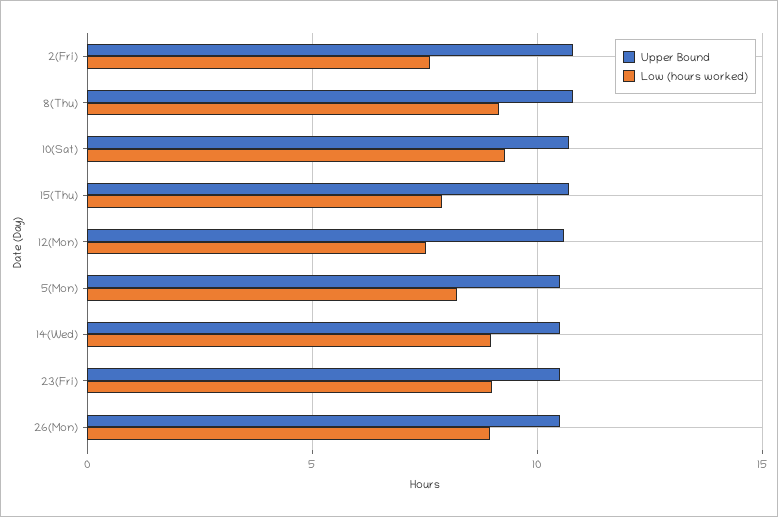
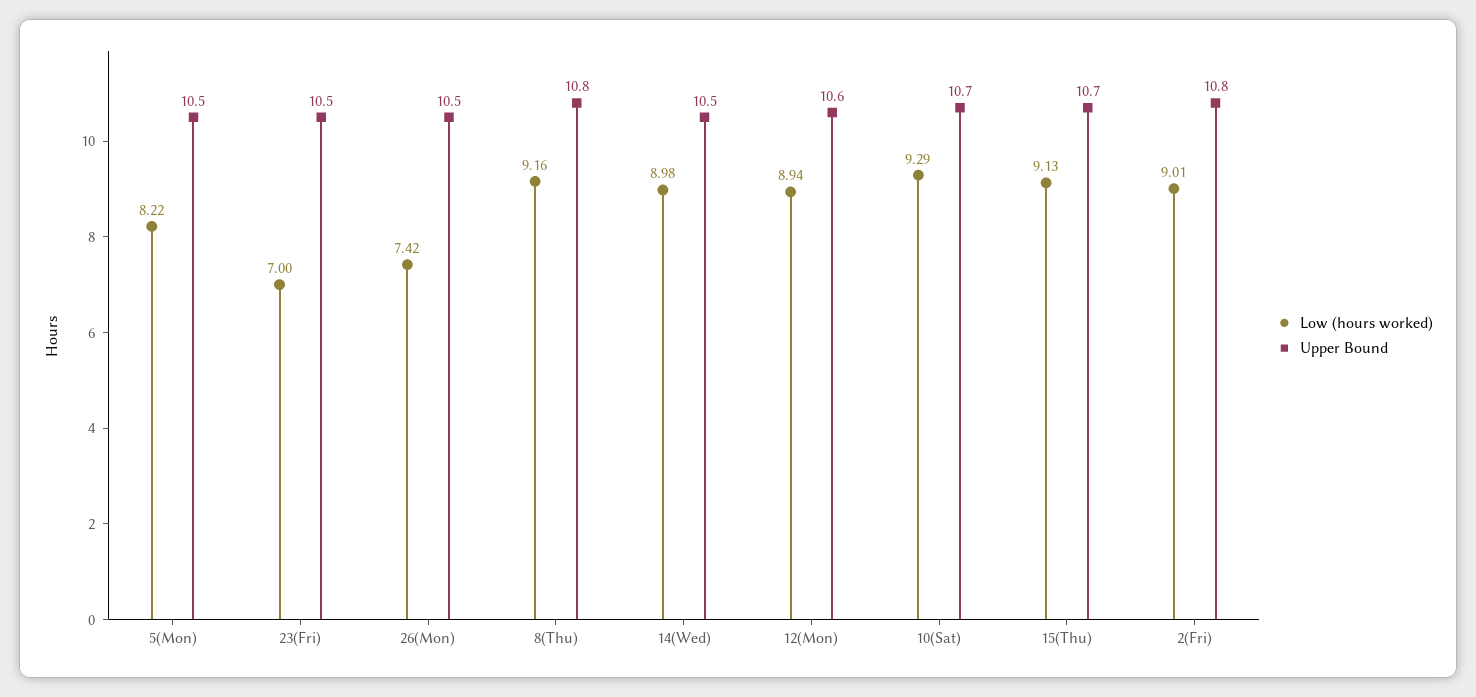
  {
    "Upper Bound": {
      "2(Fri)": 10.8,
      "8(Thu)": 10.8,
      "10(Sat)": 10.7,
      "15(Thu)": 10.7,
      "12(Mon)": 10.6,
      "5(Mon)": 10.5,
      "14(Wed)": 10.5,
      "23(Fri)": 10.5,
      "26(Mon)": 10.5
    },
    "Low (hours worked)": {
-     "2(Fri)": 7.5,
+     "2(Fri)": 9.01,
      "8(Thu)": 9.16,
      "10(Sat)": 9.29,
-     "15(Thu)": 8,
+     "15(Thu)": 9.13,
-     "12(Mon)": 7.5,
+     "12(Mon)": 8.94,
      "5(Mon)": 8.22,
      "14(Wed)": 8.98,
-     "23(Fri)": 9,
+     "23(Fri)": 7,
-     "26(Mon)": 9
+     "26(Mon)": 7.42
    }
  }

